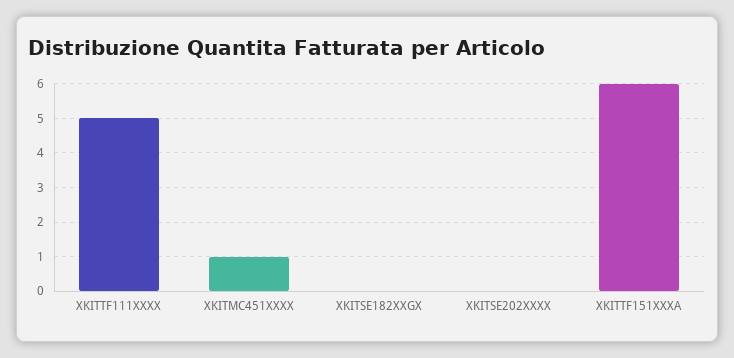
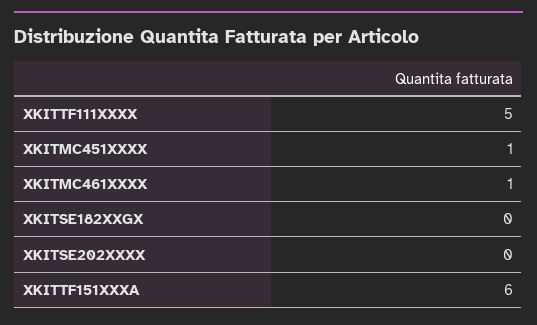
  {
    "XKITTF111XXXX": 5,
    "XKITMC451XXXX": 1,
    "XKITSE182XXGX": 0,
    "XKITSE202XXXX": 0,
-   "XKITTF151XXXA": 6
+   "XKITTF151XXXA": 6,
+   "XKITMC461XXXX": 1
  }

